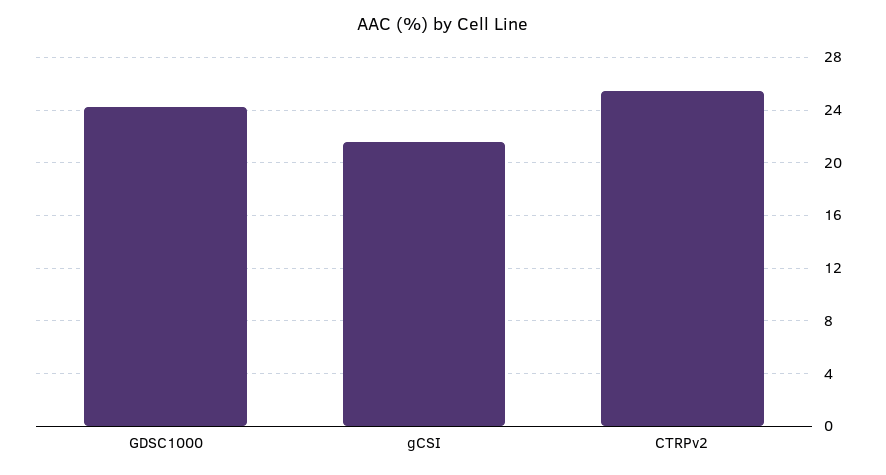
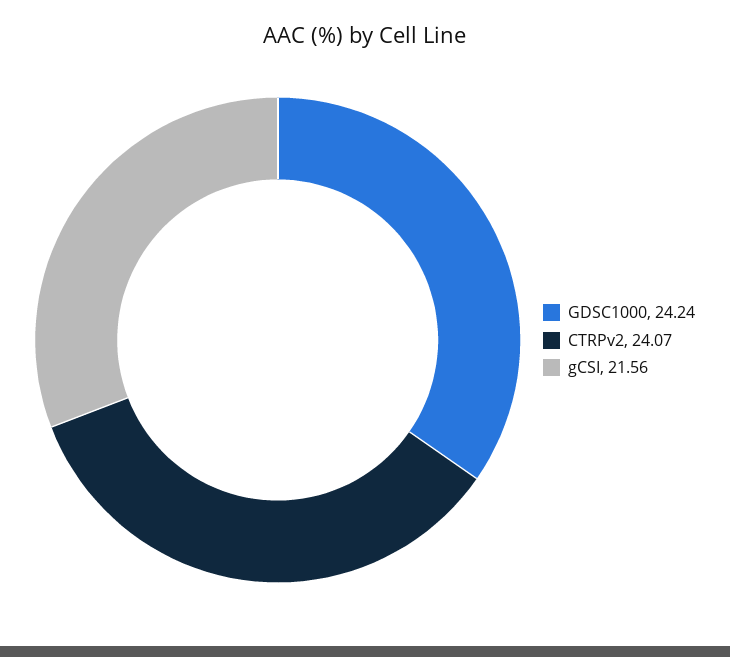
  {
    "GDSC1000": 24.24,
    "gCSI": 21.56,
-   "CTRPv2": 25.5
+   "CTRPv2": 24.07
  }

